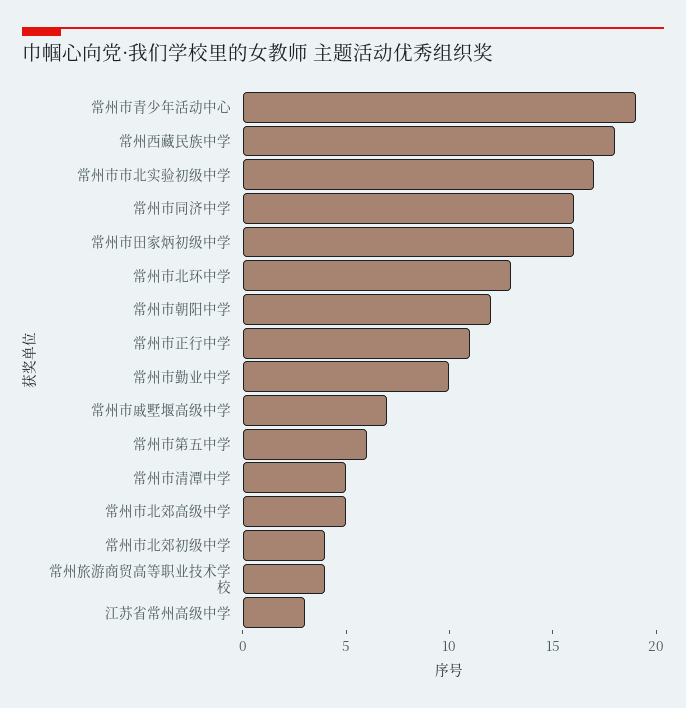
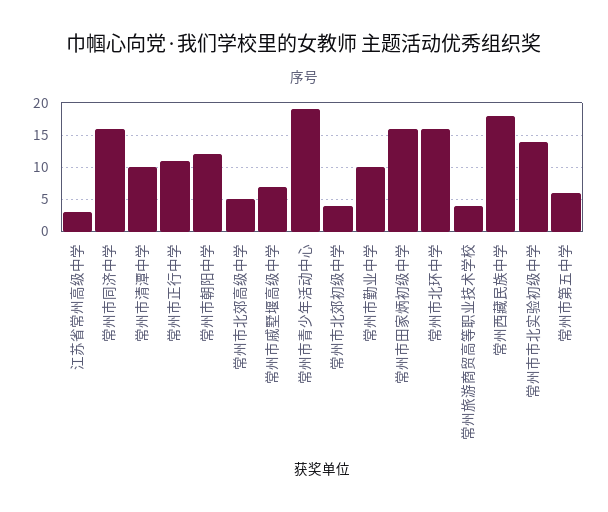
  {
    "常州市青少年活动中心": 19,
    "常州西藏民族中学": 18,
-   "常州市市北实验初级中学": 17,
+   "常州市市北实验初级中学": 14,
    "常州市同济中学": 16,
    "常州市田家炳初级中学": 16,
-   "常州市北环中学": 13,
+   "常州市北环中学": 16,
    "常州市朝阳中学": 12,
    "常州市正行中学": 11,
    "常州市勤业中学": 10,
    "常州市戚墅堰高级中学": 7,
    "常州市第五中学": 6,
-   "常州市清潭中学": 5,
+   "常州市清潭中学": 10,
    "常州市北郊高级中学": 5,
    "常州市北郊初级中学": 4,
    "常州旅游商贸高等职业技术学校": 4,
    "江苏省常州高级中学": 3
  }

